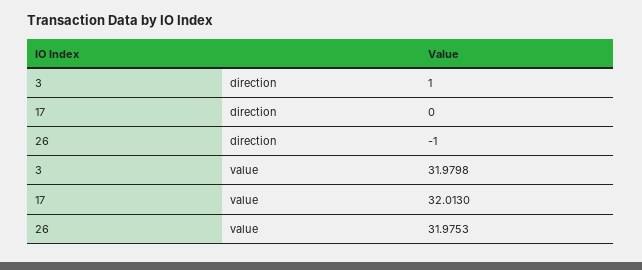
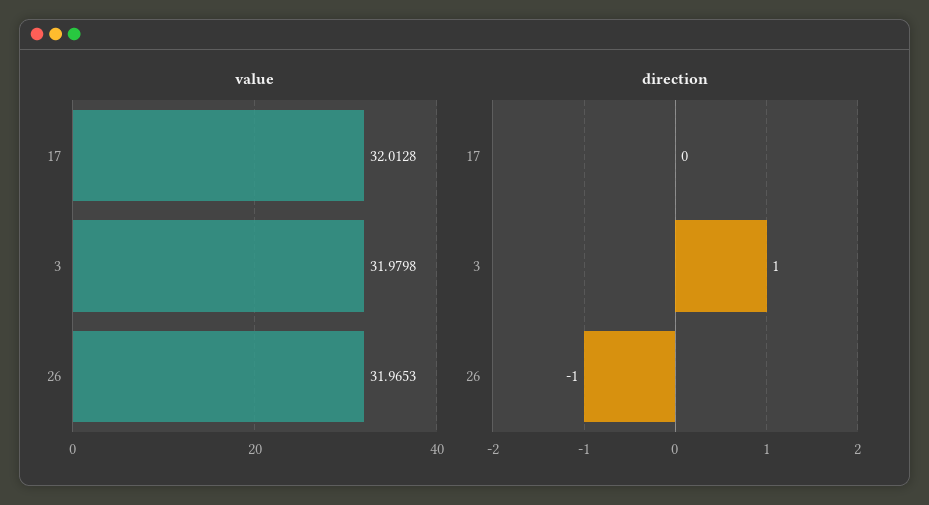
  {
    "direction": {
      "3": 1,
      "17": 0,
      "26": -1
    },
    "value": {
      "3": 31.9798,
-     "17": 32.013,
+     "17": 32.0128,
-     "26": 31.9753
+     "26": 31.9653
    }
  }

